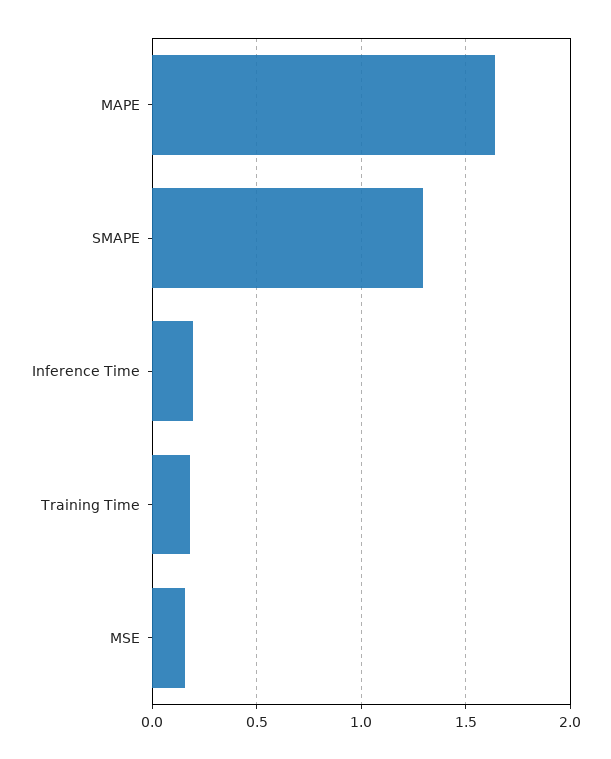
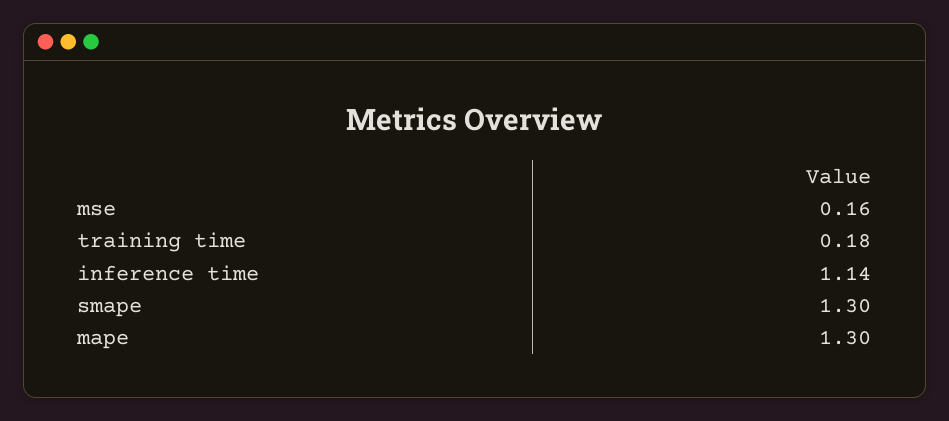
  {
-   "MAPE": 1.65,
+   "MAPE": 1.3,
    "SMAPE": 1.3,
-   "Inference Time": 0.2,
+   "Inference Time": 1.14,
    "Training Time": 0.18,
    "MSE": 0.16
  }

